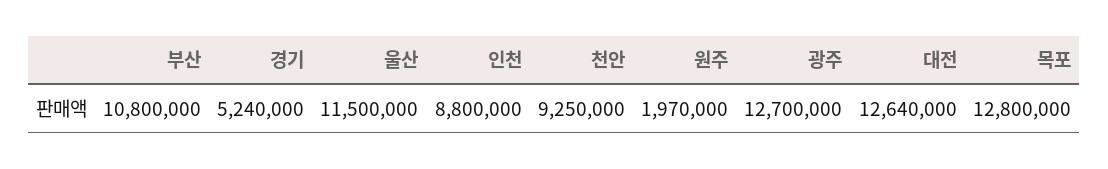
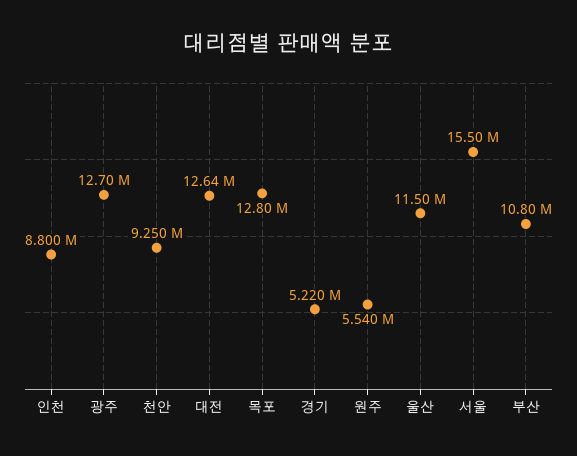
  {
    "부산": 10800000,
-   "경기": 5240000,
+   "경기": 5220000,
    "울산": 11500000,
    "인천": 8800000,
    "천안": 9250000,
-   "원주": 1970000,
+   "원주": 5540000,
    "광주": 12700000,
    "대전": 12640000,
-   "목포": 12800000
+   "목포": 12800000,
+   "서울": 15500000
  }

